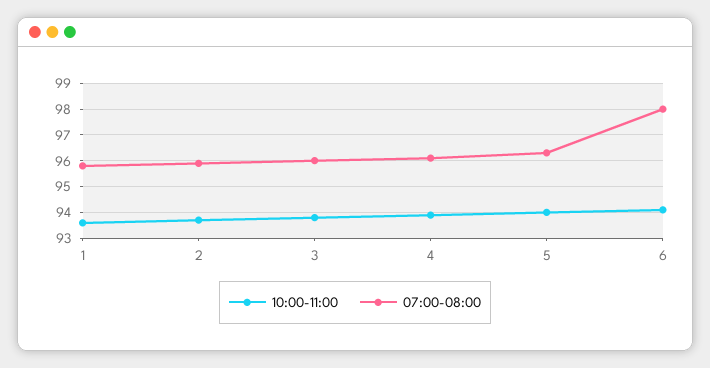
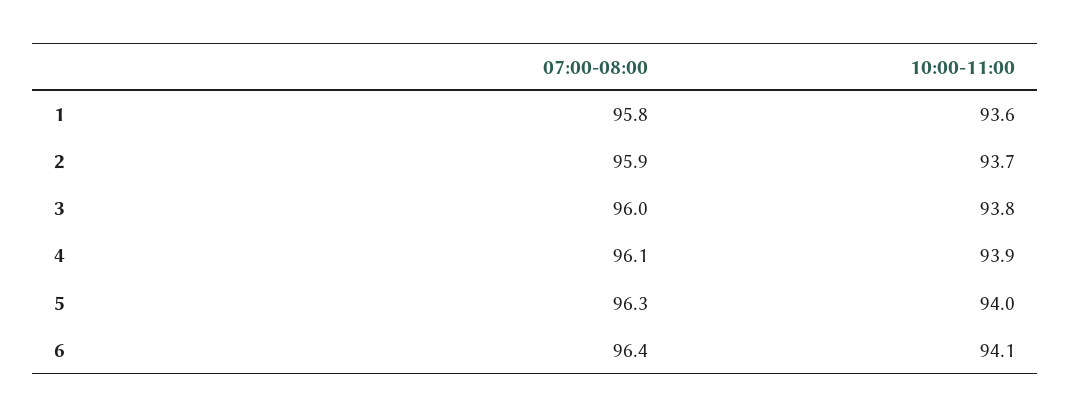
  {
    "10:00-11:00": {
      "1": 93.6,
      "2": 93.7,
      "3": 93.8,
      "4": 93.9,
      "5": 94,
      "6": 94.1
    },
    "07:00-08:00": {
      "1": 95.8,
      "2": 95.9,
      "3": 96,
      "4": 96.1,
      "5": 96.3,
-     "6": 98
+     "6": 96.4
    }
  }

